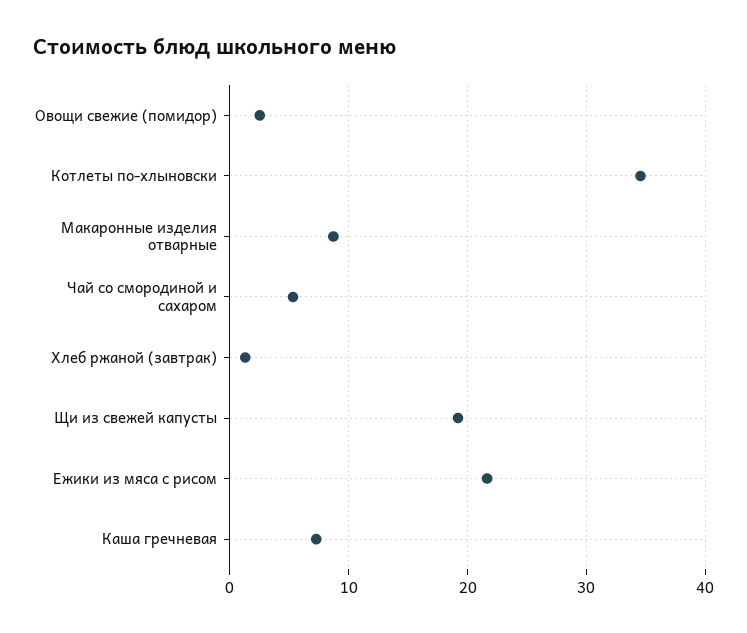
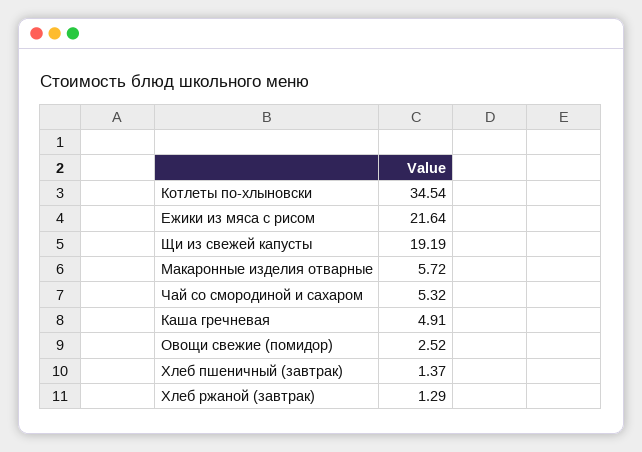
  {
    "Овощи свежие (помидор)": 2.52,
    "Котлеты по-хлыновски": 34.54,
-   "Макаронные изделия отварные": 9,
+   "Макаронные изделия отварные": 5.72,
    "Чай со смородиной и сахаром": 5.32,
    "Хлеб ржаной (завтрак)": 1.29,
    "Щи из свежей капусты": 19.19,
    "Ежики из мяса с рисом": 21.64,
-   "Каша гречневая": 7
+   "Каша гречневая": 4.91,
+   "Хлеб пшеничный (завтрак)": 1.37
  }

